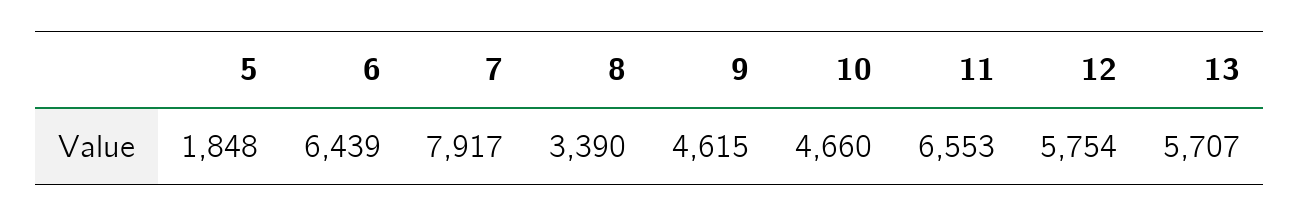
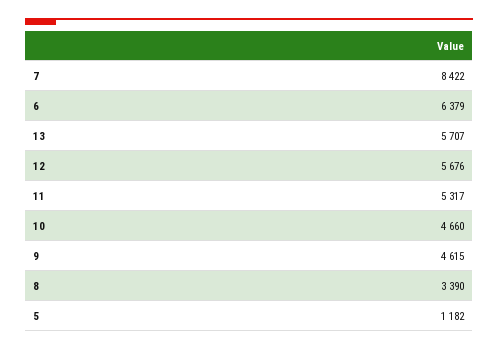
  {
-   "5": 1848,
+   "5": 1182,
-   "6": 6439,
+   "6": 6379,
-   "7": 7917,
+   "7": 8422,
    "8": 3390,
    "9": 4615,
    "10": 4660,
-   "11": 6553,
+   "11": 5317,
-   "12": 5754,
+   "12": 5676,
    "13": 5707
  }

